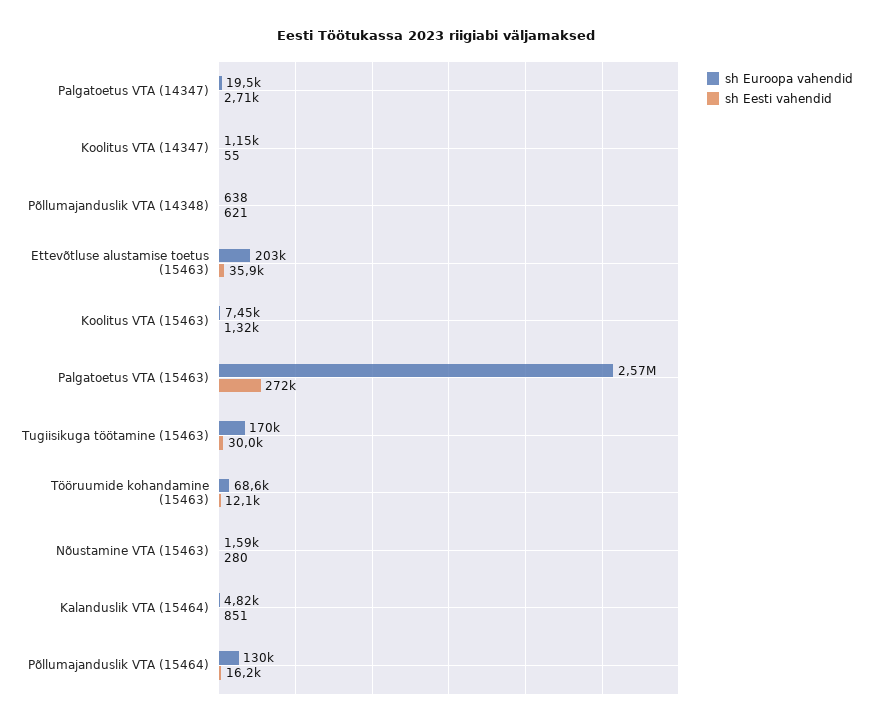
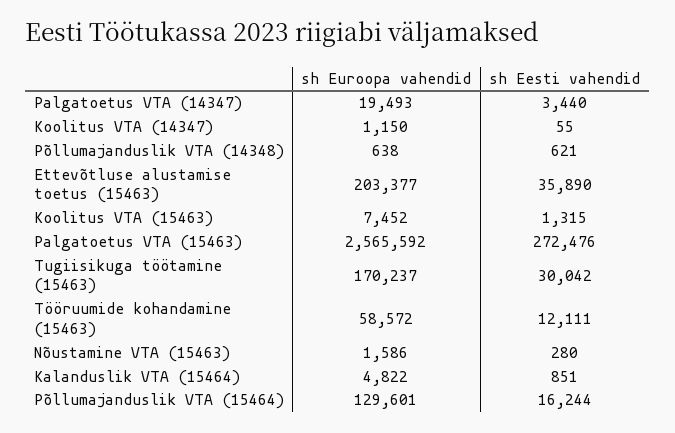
  {
    "sh Euroopa vahendid": {
      "Palgatoetus VTA (14347)": 19493,
      "Koolitus VTA (14347)": 1150,
      "Põllumajanduslik VTA (14348)": 638,
      "Ettevõtluse alustamise toetus (15463)": 203377,
      "Koolitus VTA (15463)": 7452,
      "Palgatoetus VTA (15463)": 2565592,
      "Tugiisikuga töötamine (15463)": 170237,
-     "Tööruumide kohandamine (15463)": 68600,
+     "Tööruumide kohandamine (15463)": 58572,
      "Nõustamine VTA (15463)": 1586,
      "Kalanduslik VTA (15464)": 4822,
      "Põllumajanduslik VTA (15464)": 129601
    },
    "sh Eesti vahendid": {
-     "Palgatoetus VTA (14347)": 2710,
+     "Palgatoetus VTA (14347)": 3440,
      "Koolitus VTA (14347)": 55,
      "Põllumajanduslik VTA (14348)": 621,
      "Ettevõtluse alustamise toetus (15463)": 35890,
      "Koolitus VTA (15463)": 1315,
      "Palgatoetus VTA (15463)": 272476,
      "Tugiisikuga töötamine (15463)": 30042,
      "Tööruumide kohandamine (15463)": 12111,
      "Nõustamine VTA (15463)": 280,
      "Kalanduslik VTA (15464)": 851,
      "Põllumajanduslik VTA (15464)": 16244
    }
  }

